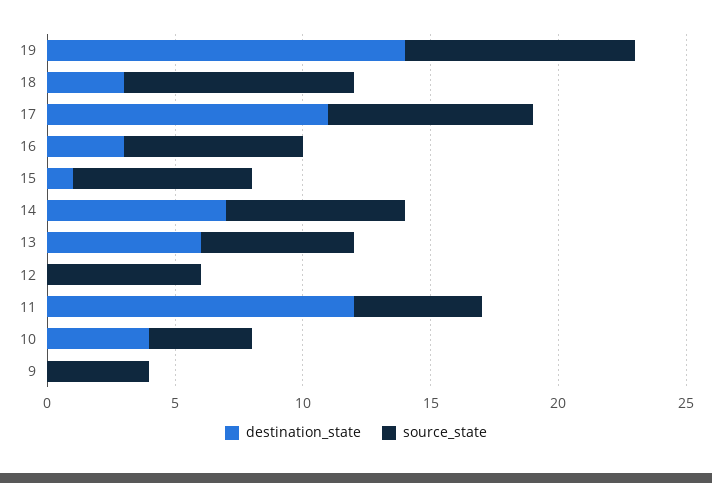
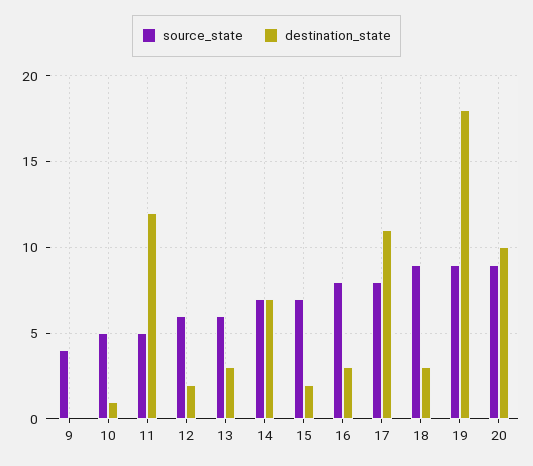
  {
    "destination_state": {
-     "19": 14,
+     "19": 18,
      "18": 3,
      "17": 11,
      "16": 3,
-     "15": 1,
+     "15": 2,
      "14": 7,
-     "13": 6,
+     "13": 3,
-     "12": 0,
+     "12": 2,
      "11": 12,
-     "10": 4,
+     "10": 1,
-     "9": 0
+     "9": 0,
+     "20": 10
    },
    "source_state": {
      "19": 9,
      "18": 9,
      "17": 8,
-     "16": 7,
+     "16": 8,
      "15": 7,
      "14": 7,
      "13": 6,
      "12": 6,
      "11": 5,
-     "10": 4,
+     "10": 5,
-     "9": 4
+     "9": 4,
+     "20": 9
    }
  }

